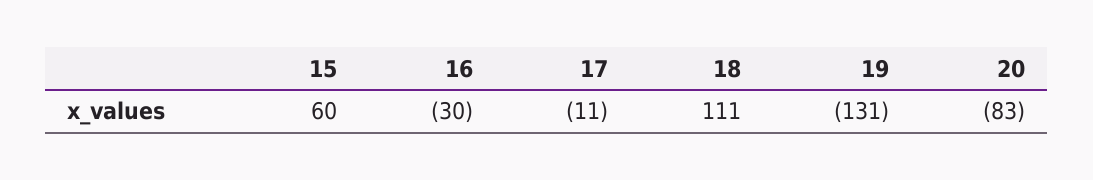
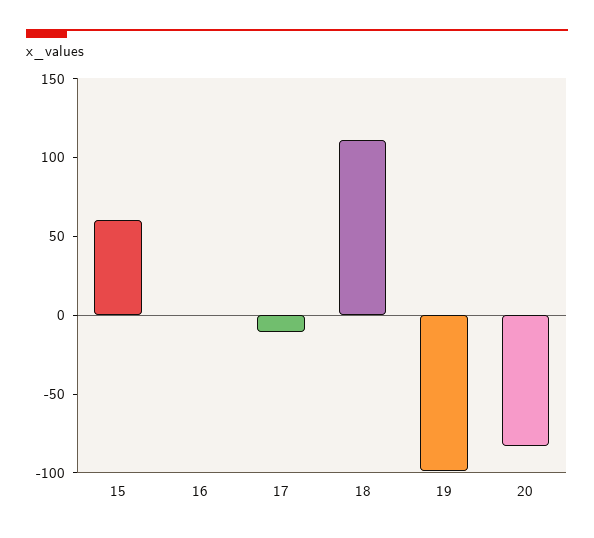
  {
    "15": 60,
-   "16": -30,
+   "16": 0,
    "17": -11,
    "18": 111,
-   "19": -131,
+   "19": -100,
    "20": -83
  }

